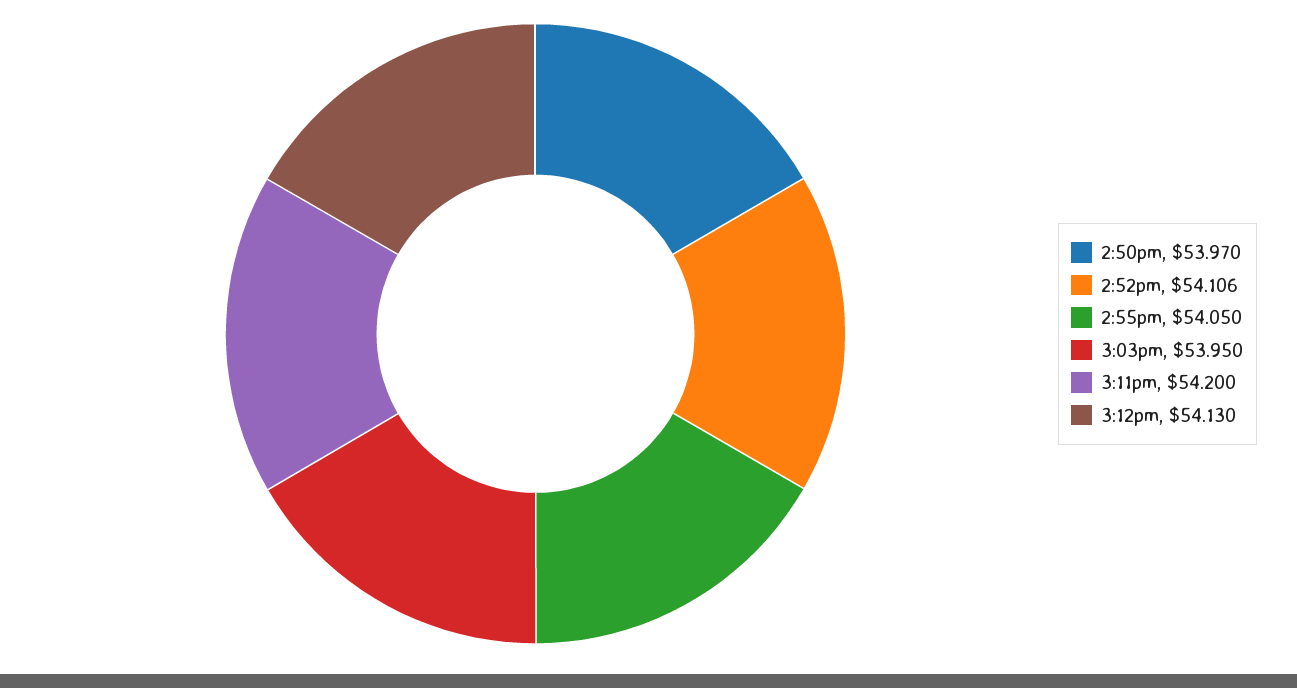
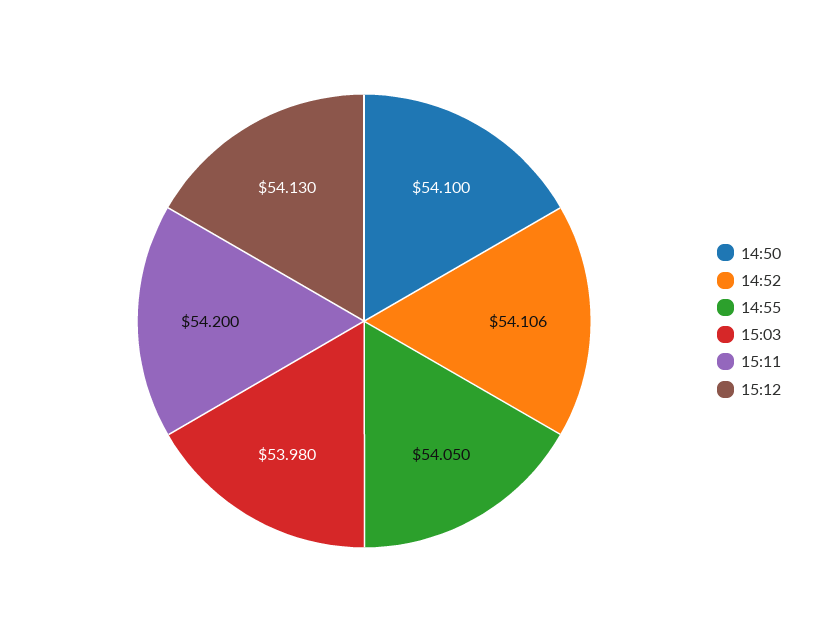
  {
-   "2:50pm": 53.97,
+   "2:50pm": 54.1,
    "2:52pm": 54.106,
    "2:55pm": 54.05,
-   "3:03pm": 53.95,
+   "3:03pm": 53.98,
    "3:11pm": 54.2,
    "3:12pm": 54.13
  }

